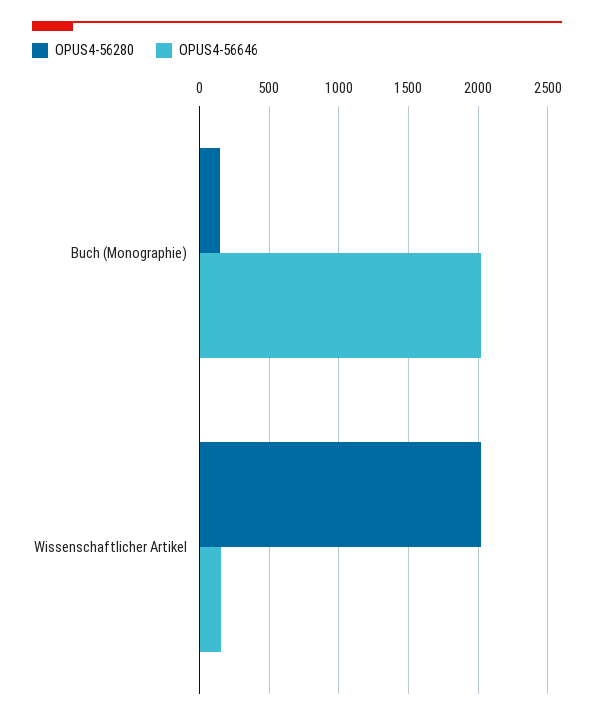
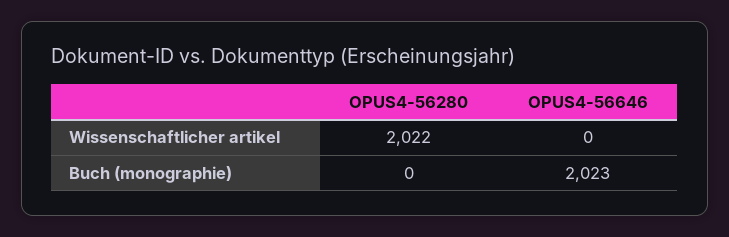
  {
    "OPUS4-56280": {
-     "Buch (Monographie)": 150,
+     "Buch (Monographie)": 0,
      "Wissenschaftlicher Artikel": 2022
    },
    "OPUS4-56646": {
      "Buch (Monographie)": 2023,
-     "Wissenschaftlicher Artikel": 150
+     "Wissenschaftlicher Artikel": 0
    }
  }

